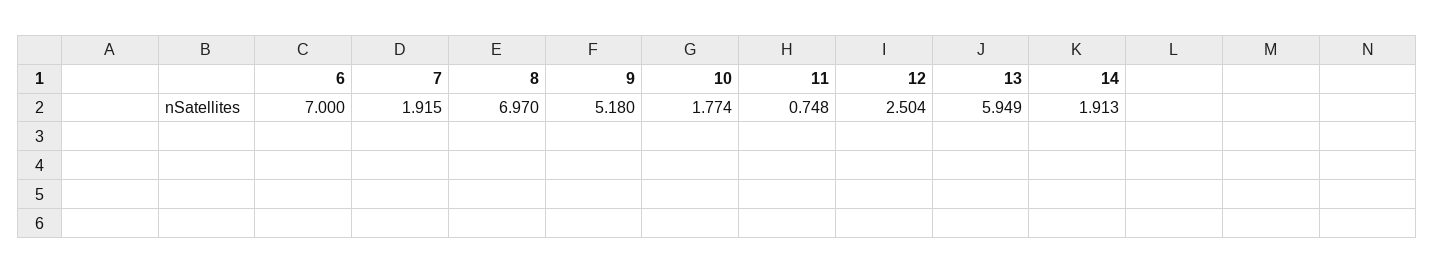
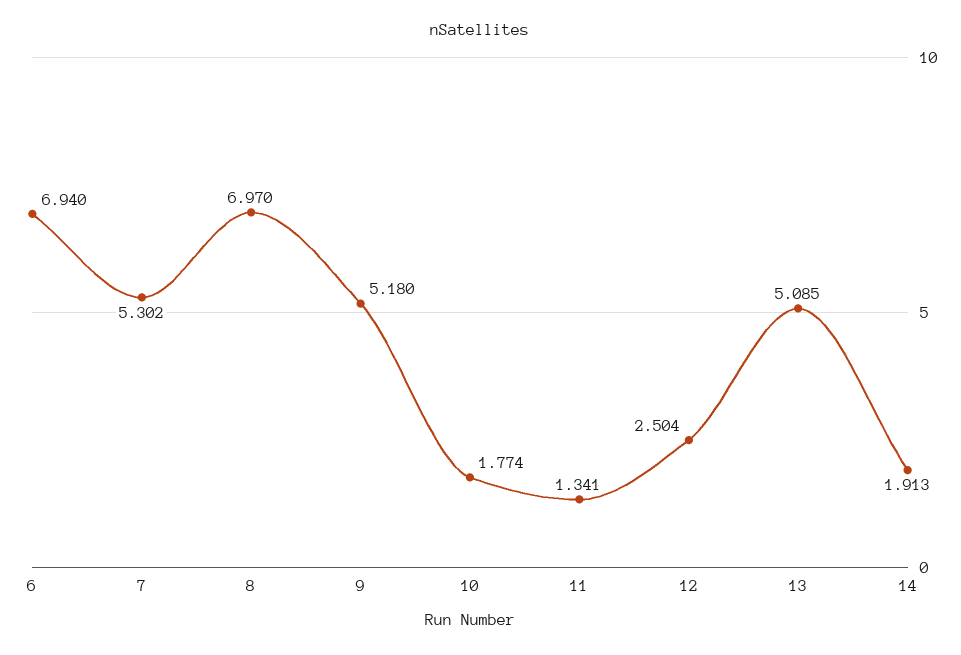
  {
-   "6": 7,
+   "6": 6.94,
-   "7": 1.915,
+   "7": 5.302,
    "8": 6.97,
    "9": 5.18,
    "10": 1.774,
-   "11": 0.748,
+   "11": 1.341,
    "12": 2.504,
-   "13": 5.949,
+   "13": 5.085,
    "14": 1.913
  }

